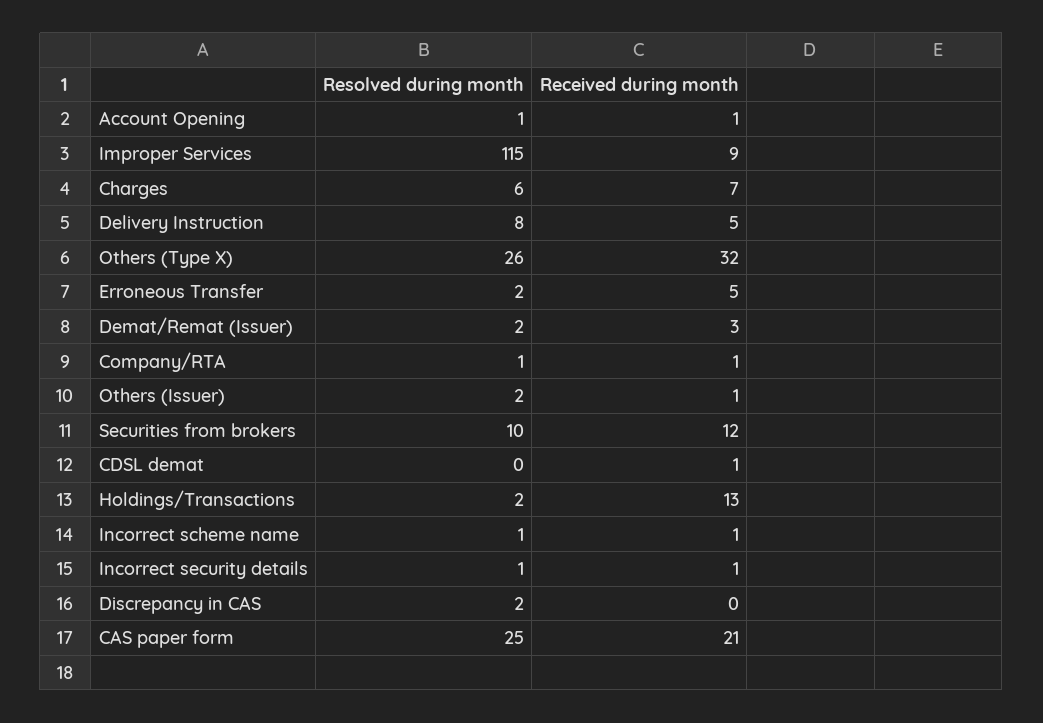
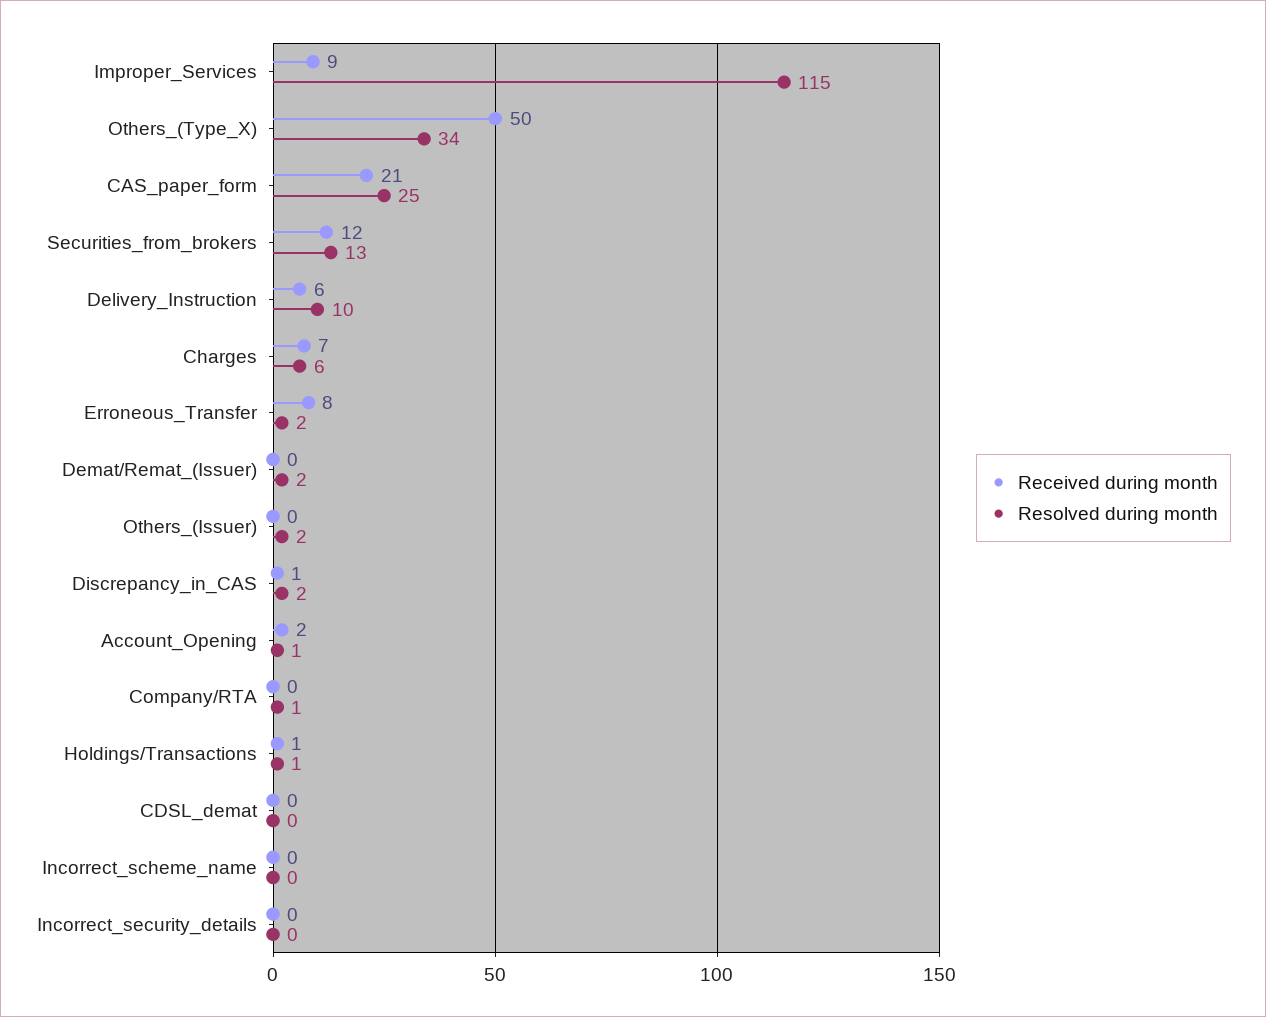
  {
    "Resolved during month": {
      "Account Opening": 1,
      "Improper Services": 115,
      "Charges": 6,
-     "Delivery Instruction": 8,
+     "Delivery Instruction": 10,
-     "Others (Type X)": 26,
+     "Others (Type X)": 34,
      "Erroneous Transfer": 2,
      "Demat/Remat (Issuer)": 2,
      "Company/RTA": 1,
      "Others (Issuer)": 2,
-     "Securities from brokers": 10,
+     "Securities from brokers": 13,
      "CDSL demat": 0,
-     "Holdings/Transactions": 2,
+     "Holdings/Transactions": 1,
-     "Incorrect scheme name": 1,
+     "Incorrect scheme name": 0,
-     "Incorrect security details": 1,
+     "Incorrect security details": 0,
      "Discrepancy in CAS": 2,
      "CAS paper form": 25
    },
    "Received during month": {
-     "Account Opening": 1,
+     "Account Opening": 2,
      "Improper Services": 9,
      "Charges": 7,
-     "Delivery Instruction": 5,
+     "Delivery Instruction": 6,
-     "Others (Type X)": 32,
+     "Others (Type X)": 50,
-     "Erroneous Transfer": 5,
+     "Erroneous Transfer": 8,
-     "Demat/Remat (Issuer)": 3,
+     "Demat/Remat (Issuer)": 0,
-     "Company/RTA": 1,
+     "Company/RTA": 0,
-     "Others (Issuer)": 1,
+     "Others (Issuer)": 0,
      "Securities from brokers": 12,
-     "CDSL demat": 1,
+     "CDSL demat": 0,
-     "Holdings/Transactions": 13,
+     "Holdings/Transactions": 1,
-     "Incorrect scheme name": 1,
+     "Incorrect scheme name": 0,
-     "Incorrect security details": 1,
+     "Incorrect security details": 0,
-     "Discrepancy in CAS": 0,
+     "Discrepancy in CAS": 1,
      "CAS paper form": 21
    }
  }

